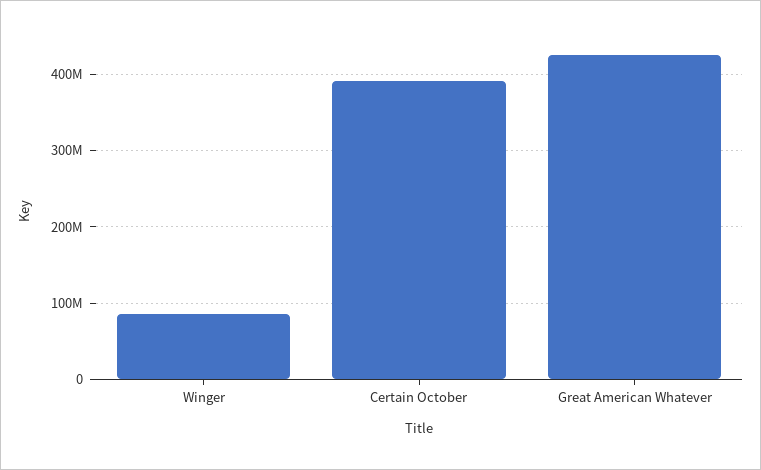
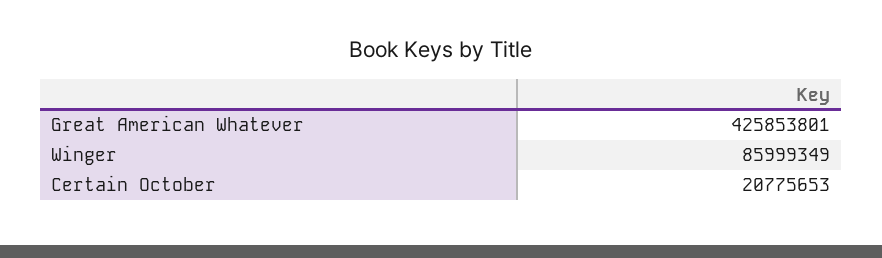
  {
    "Winger": 85999349,
-   "Certain October": 390000000,
+   "Certain October": 20775653,
    "Great American Whatever": 425853801
  }

